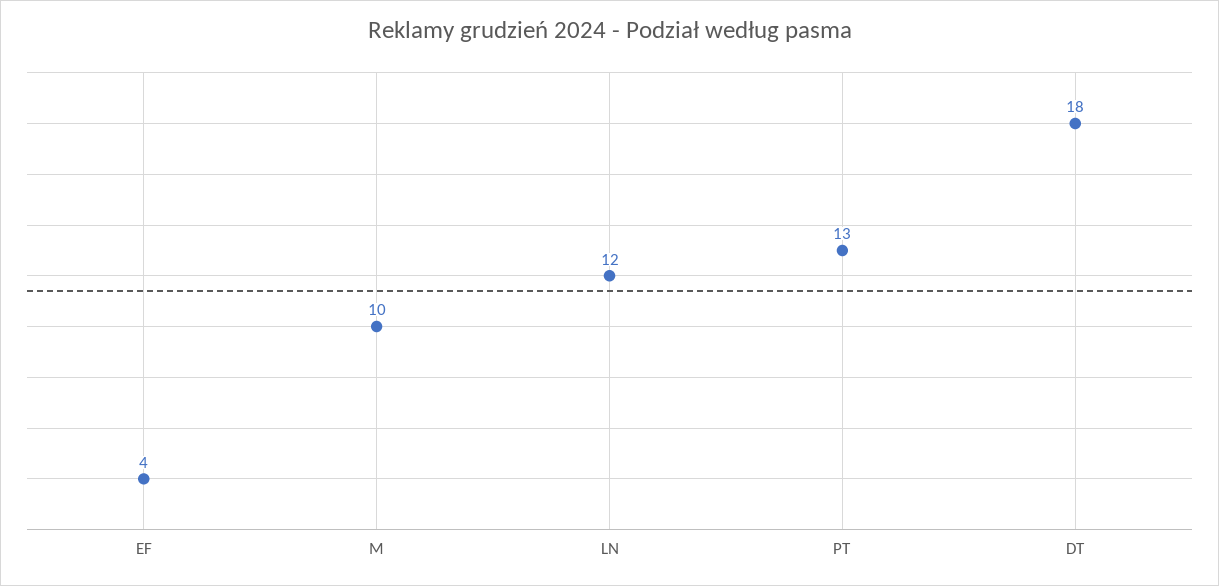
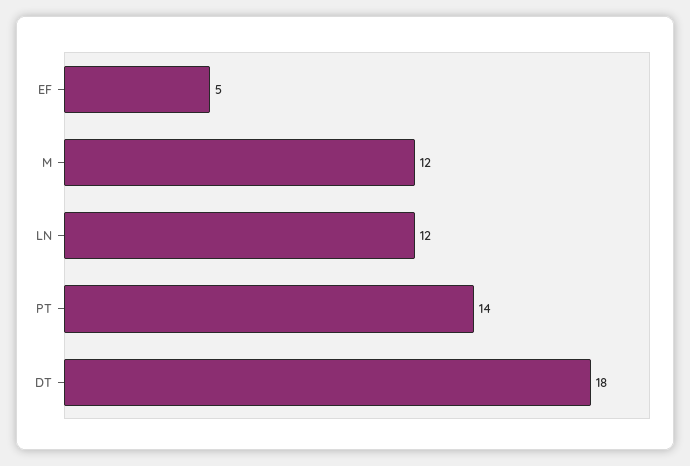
  {
-   "EF": 4,
+   "EF": 5,
-   "M": 10,
+   "M": 12,
    "LN": 12,
-   "PT": 13,
+   "PT": 14,
    "DT": 18
  }

